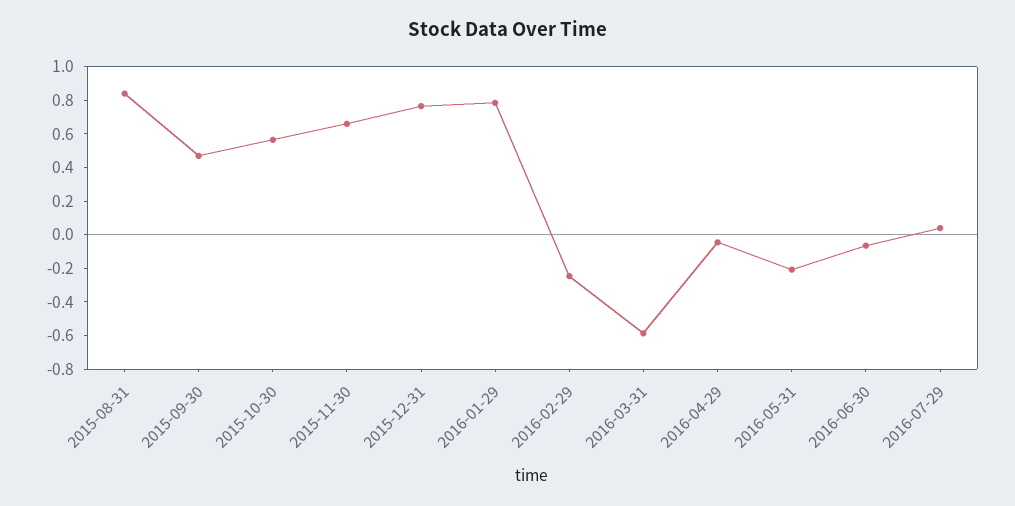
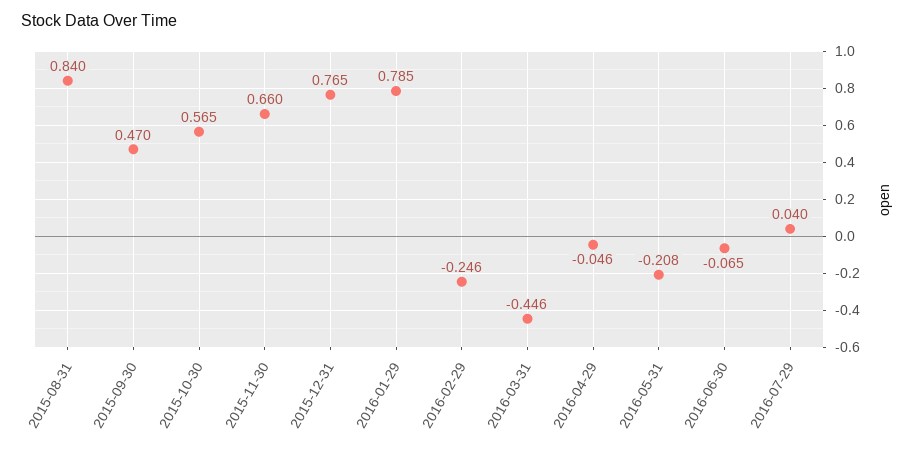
  {
    "2015-08-31": 0.84,
    "2015-09-30": 0.47,
    "2015-10-30": 0.565,
    "2015-11-30": 0.66,
    "2015-12-31": 0.765,
    "2016-01-29": 0.785,
    "2016-02-29": -0.246,
-   "2016-03-31": -0.6,
+   "2016-03-31": -0.446,
    "2016-04-29": -0.046,
    "2016-05-31": -0.208,
    "2016-06-30": -0.065,
    "2016-07-29": 0.04
  }

